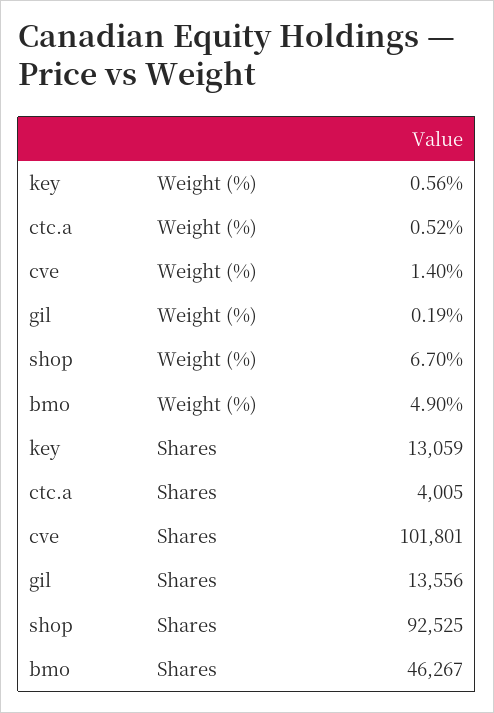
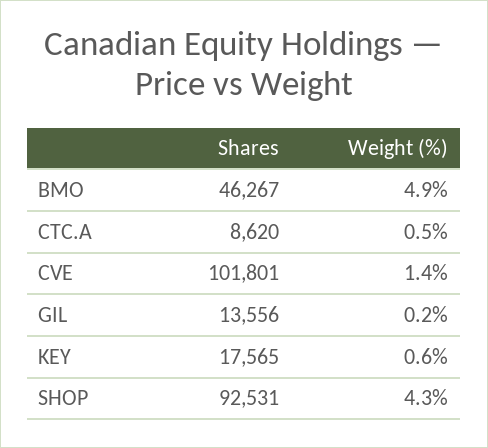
  {
    "key": {
      "Weight (%)": 0.56,
-     "Shares": 13059
+     "Shares": 17565
    },
    "ctc.a": {
      "Weight (%)": 0.52,
-     "Shares": 4005
+     "Shares": 8620
    },
    "cve": {
      "Weight (%)": 1.4,
      "Shares": 101801
    },
    "gil": {
      "Weight (%)": 0.19,
      "Shares": 13556
    },
    "shop": {
-     "Weight (%)": 6.7,
+     "Weight (%)": 4.3,
-     "Shares": 92525
+     "Shares": 92531
    },
    "bmo": {
      "Weight (%)": 4.9,
      "Shares": 46267
    }
  }

